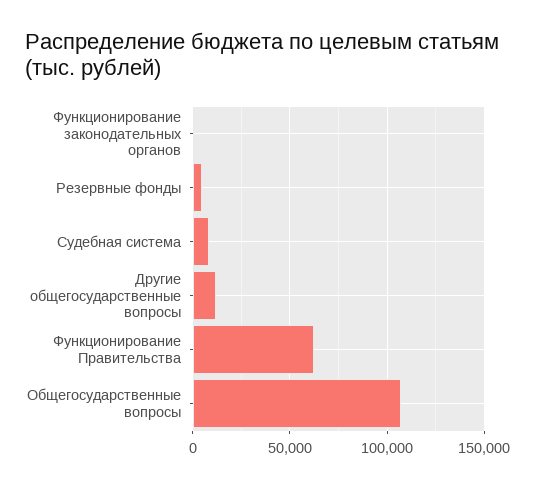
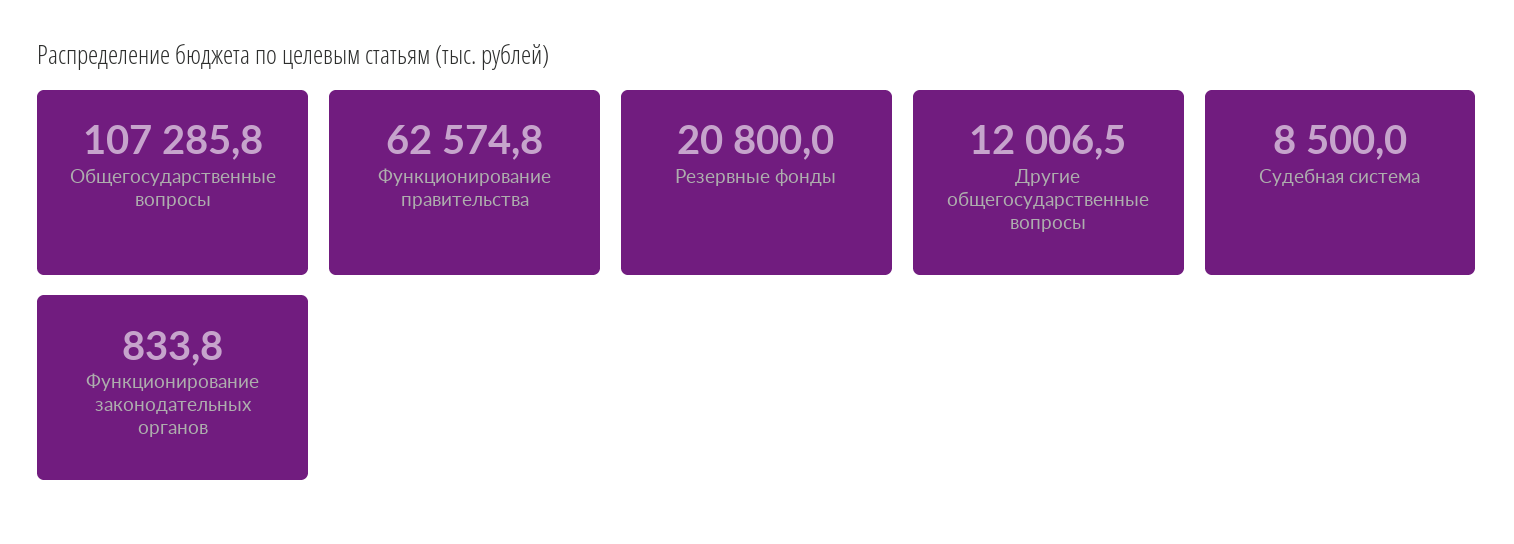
  {
    "Функционирование законодательных органов": 833.8,
-   "Резервные фонды": 5000,
+   "Резервные фонды": 20800,
    "Судебная система": 8500,
    "Другие общегосударственные вопросы": 12006.5,
    "Функционирование Правительства": 62574.8,
    "Общегосударственные вопросы": 107285.8
  }

